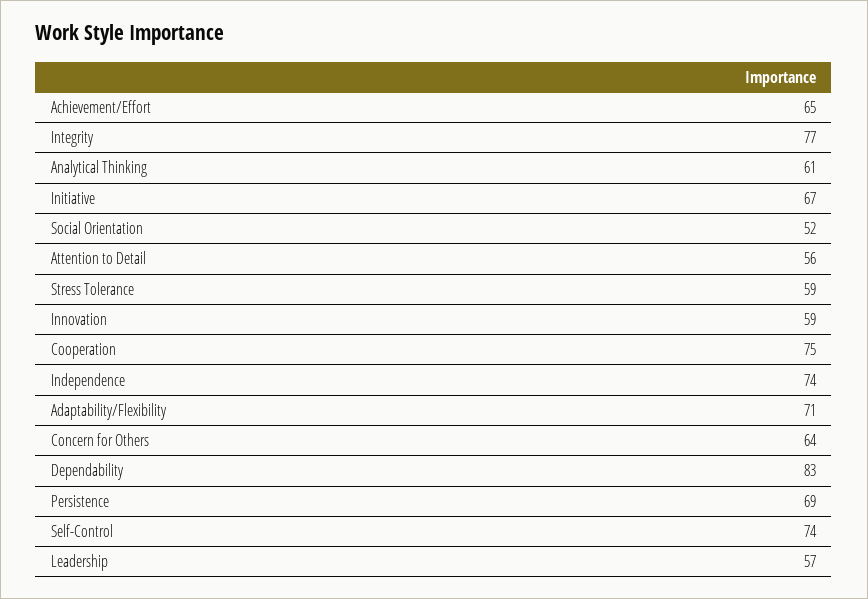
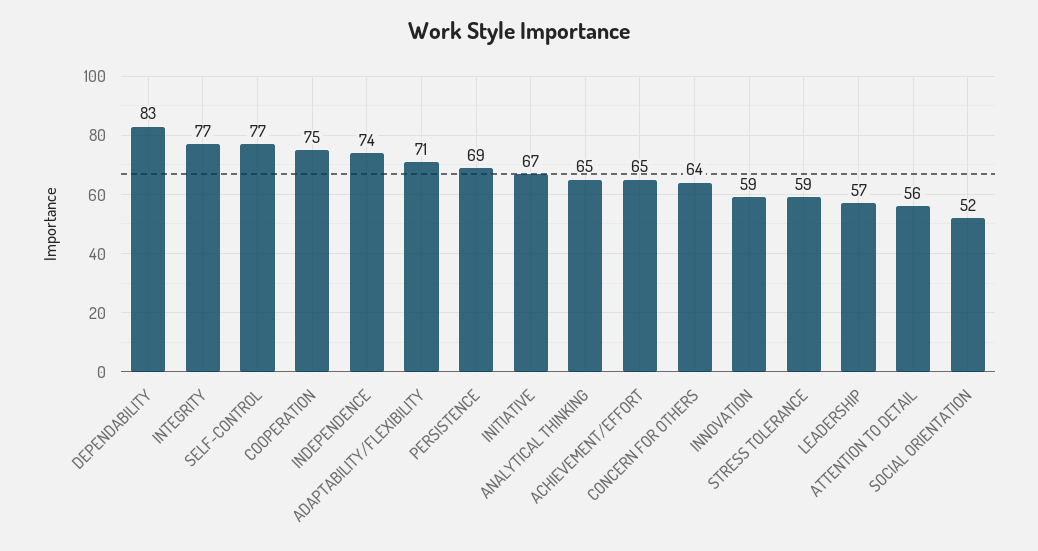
  {
    "Achievement/Effort": 65,
    "Integrity": 77,
-   "Analytical Thinking": 61,
+   "Analytical Thinking": 65,
    "Initiative": 67,
    "Social Orientation": 52,
    "Attention to Detail": 56,
    "Stress Tolerance": 59,
    "Innovation": 59,
    "Cooperation": 75,
    "Independence": 74,
    "Adaptability/Flexibility": 71,
    "Concern for Others": 64,
    "Dependability": 83,
    "Persistence": 69,
-   "Self-Control": 74,
+   "Self-Control": 77,
    "Leadership": 57
  }

